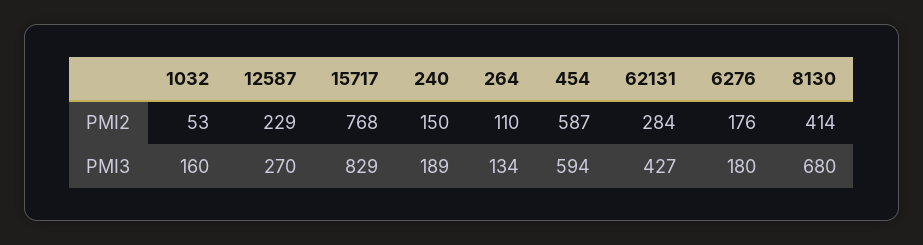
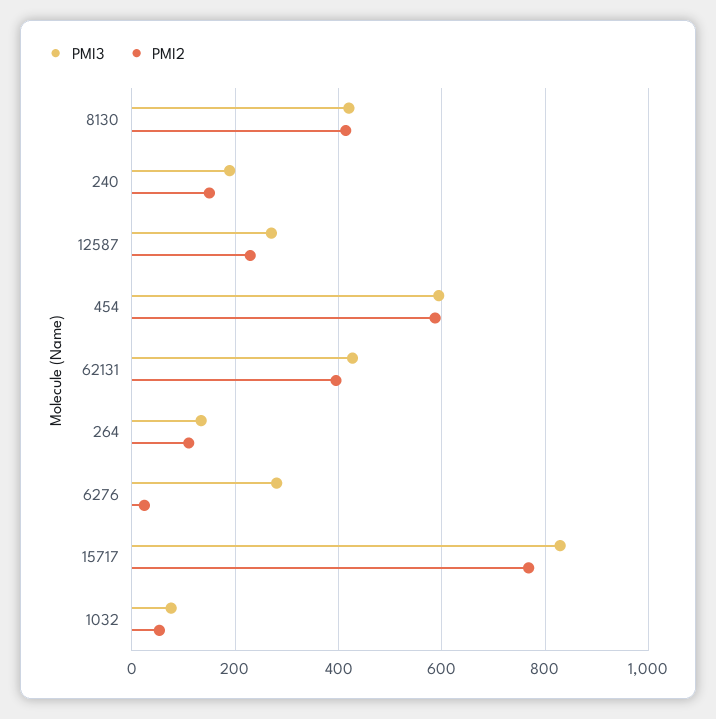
  {
    "PMI2": {
      "1032": 53,
      "12587": 229,
      "15717": 768,
      "240": 150,
      "264": 110,
      "454": 587,
-     "62131": 284,
+     "62131": 400,
-     "6276": 176,
+     "6276": 20,
      "8130": 414
    },
    "PMI3": {
-     "1032": 160,
+     "1032": 80,
      "12587": 270,
      "15717": 829,
      "240": 189,
      "264": 134,
      "454": 594,
      "62131": 427,
-     "6276": 180,
+     "6276": 280,
-     "8130": 680
+     "8130": 420
    }
  }

